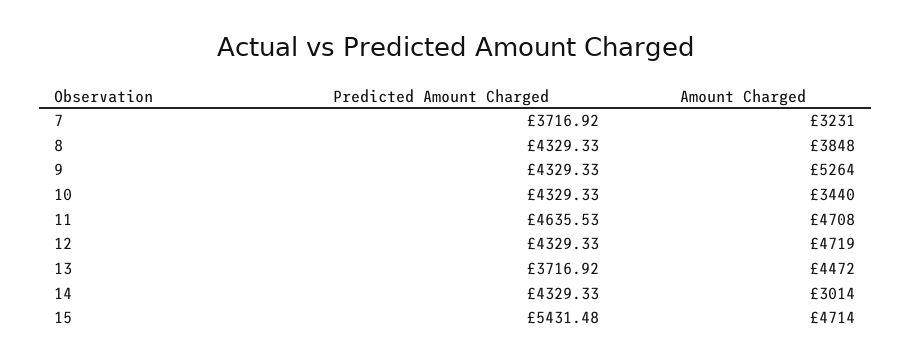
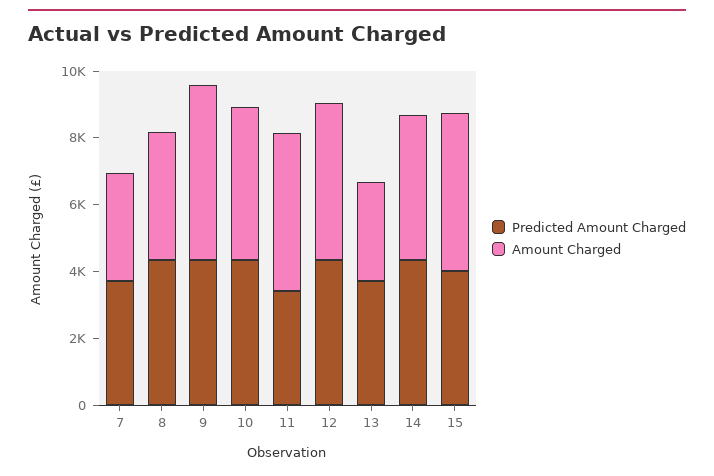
  {
    "Predicted Amount Charged": {
      "7": 3716.92,
      "8": 4329.33,
      "9": 4329.33,
      "10": 4329.33,
-     "11": 4635.53,
+     "11": 3500,
      "12": 4329.33,
      "13": 3716.92,
      "14": 4329.33,
-     "15": 5431.48
+     "15": 4000
    },
    "Amount Charged": {
      "7": 3231,
      "8": 3848,
      "9": 5264,
-     "10": 3440,
+     "10": 4500,
      "11": 4708,
      "12": 4719,
-     "13": 4472,
+     "13": 3000,
-     "14": 3014,
+     "14": 4500,
      "15": 4714
    }
  }

